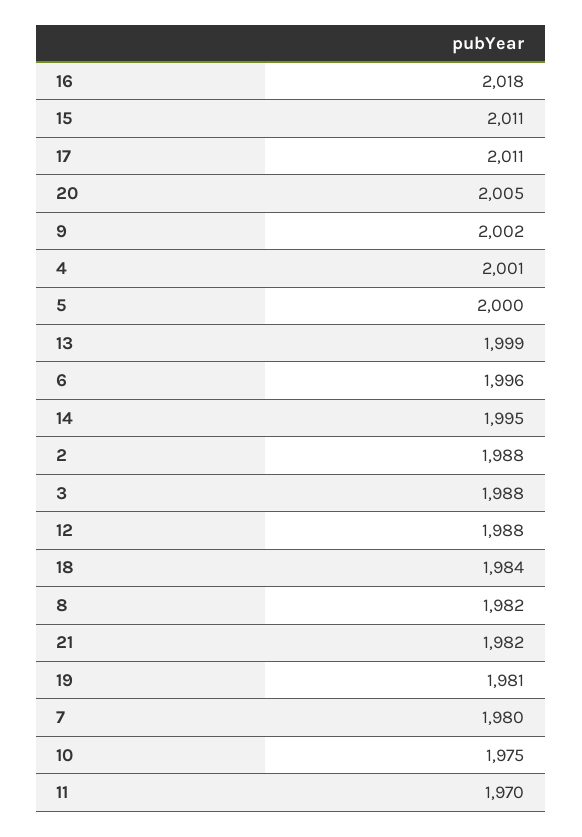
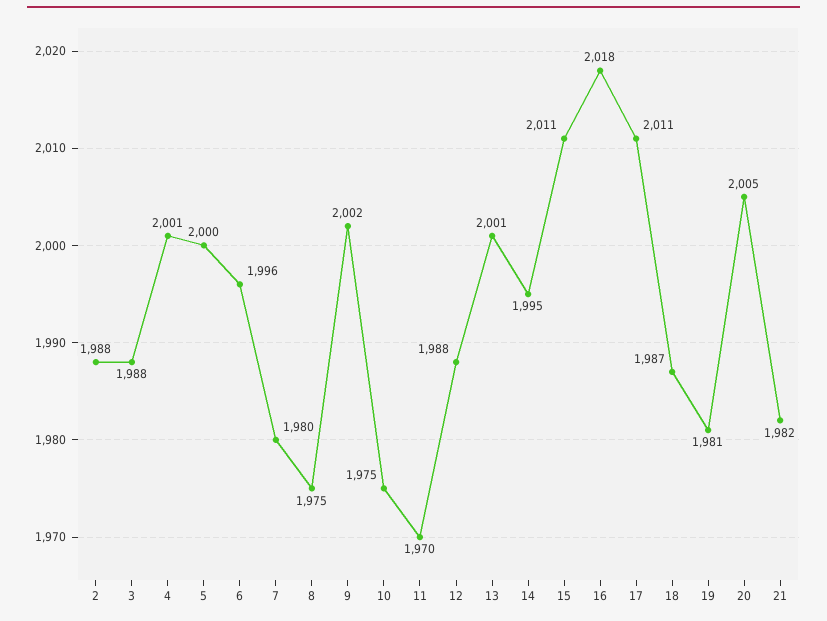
  {
    "16": 2018,
    "15": 2011,
    "17": 2011,
    "20": 2005,
    "9": 2002,
    "4": 2001,
    "5": 2000,
-   "13": 1999,
+   "13": 2001,
    "6": 1996,
    "14": 1995,
    "2": 1988,
    "3": 1988,
    "12": 1988,
-   "18": 1984,
+   "18": 1987,
-   "8": 1982,
+   "8": 1975,
    "21": 1982,
    "19": 1981,
    "7": 1980,
    "10": 1975,
    "11": 1970
  }

